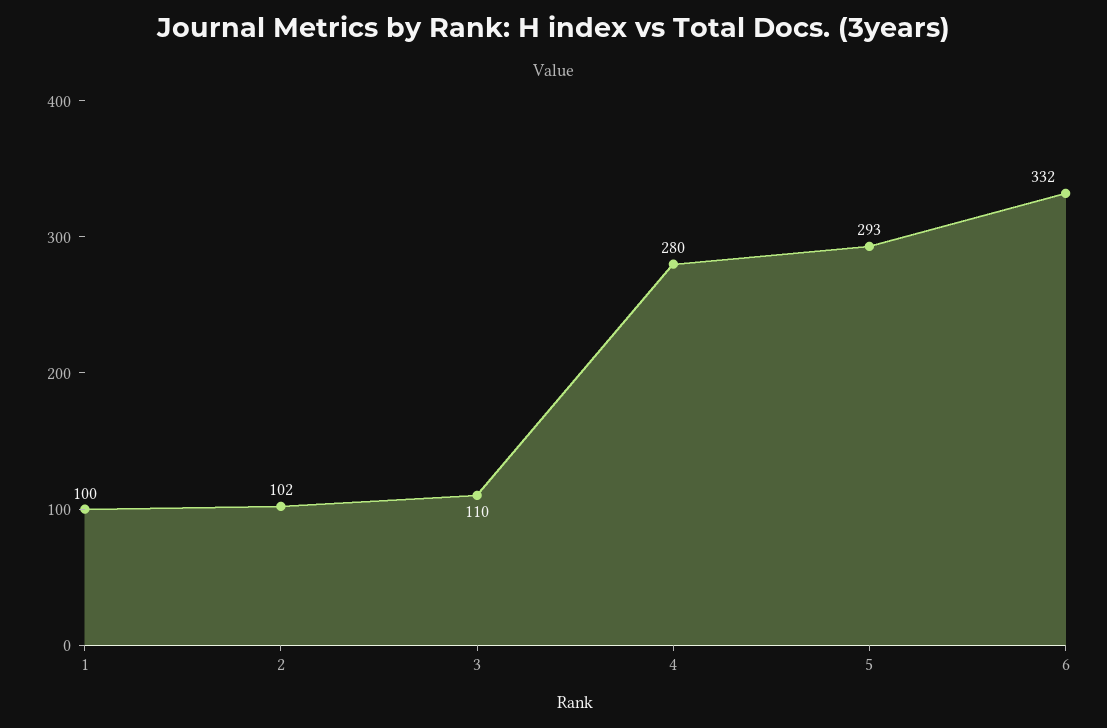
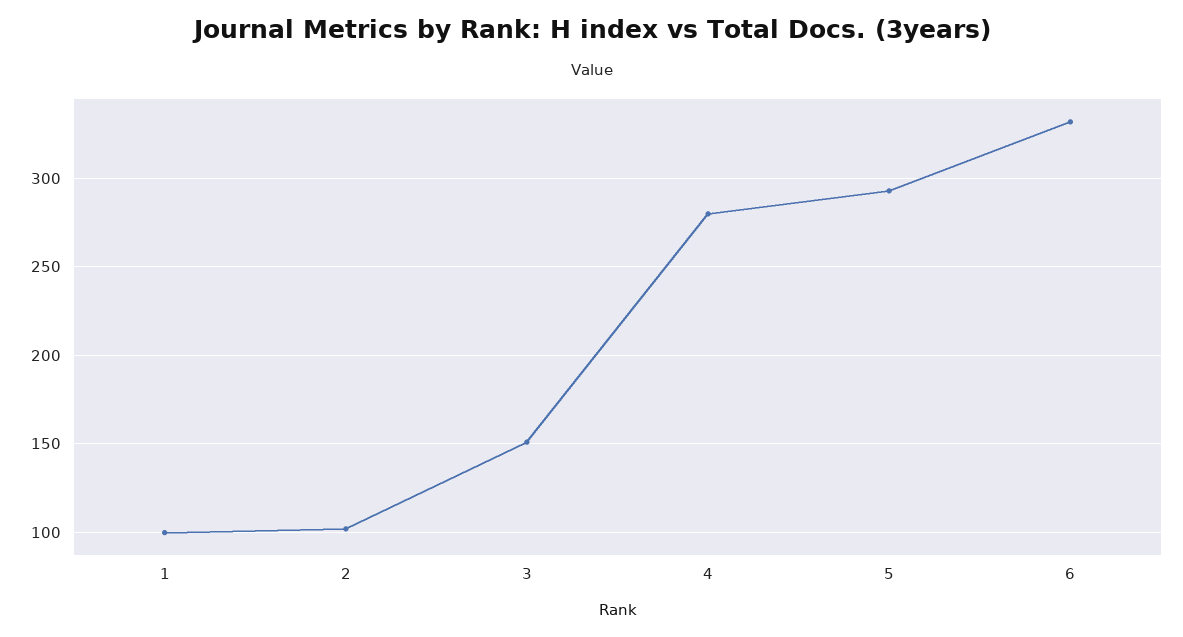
  {
    "1": 100,
    "2": 102,
-   "3": 110,
+   "3": 150,
    "4": 280,
    "5": 293,
    "6": 332
  }

